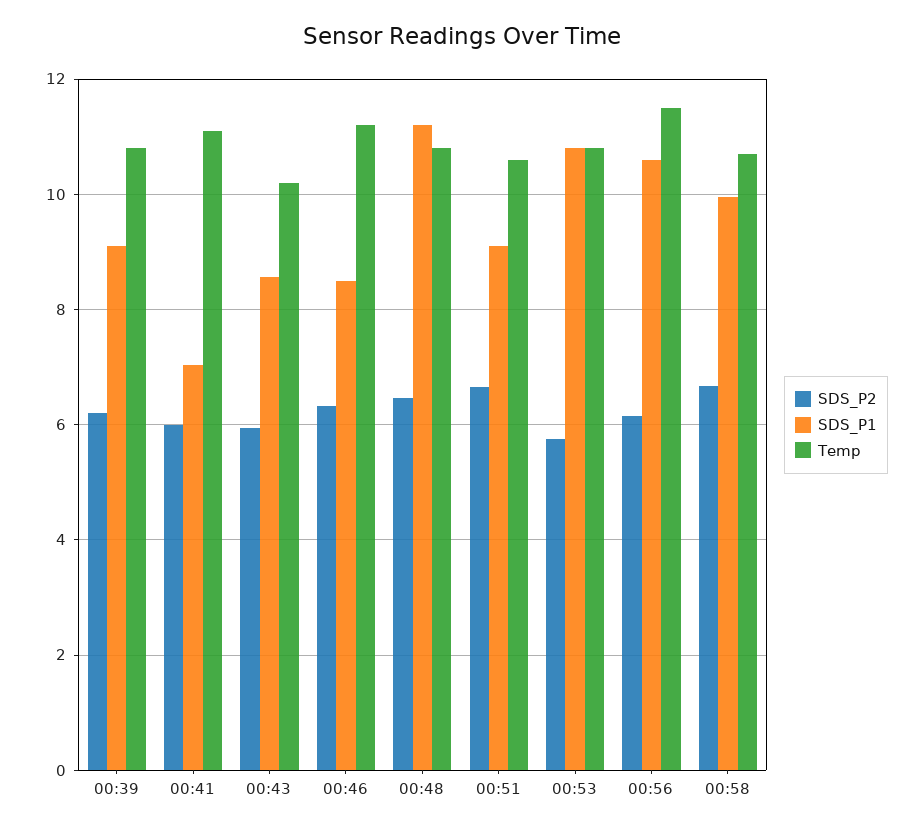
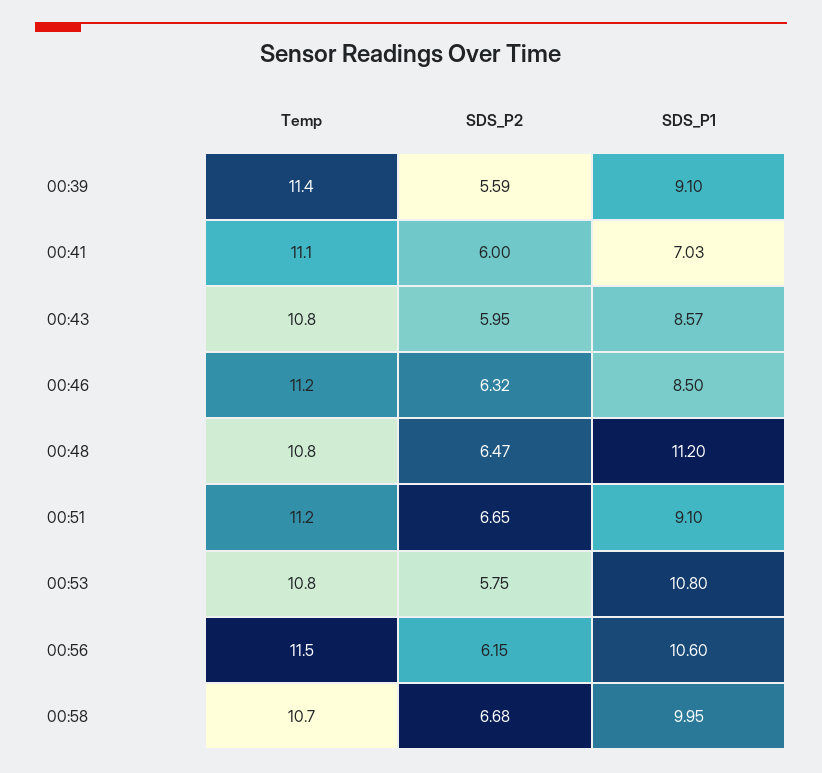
  {
    "SDS_P2": {
-     "00:39": 6.2,
+     "00:39": 5.59,
      "00:41": 6,
      "00:43": 5.95,
      "00:46": 6.32,
      "00:48": 6.47,
      "00:51": 6.65,
      "00:53": 5.75,
      "00:56": 6.15,
      "00:58": 6.68
    },
    "SDS_P1": {
      "00:39": 9.1,
      "00:41": 7.03,
      "00:43": 8.57,
      "00:46": 8.5,
      "00:48": 11.2,
      "00:51": 9.1,
      "00:53": 10.8,
      "00:56": 10.6,
      "00:58": 9.95
    },
    "Temp": {
-     "00:39": 10.8,
+     "00:39": 11.4,
      "00:41": 11.1,
-     "00:43": 10.2,
+     "00:43": 10.8,
      "00:46": 11.2,
      "00:48": 10.8,
-     "00:51": 10.6,
+     "00:51": 11.2,
      "00:53": 10.8,
      "00:56": 11.5,
      "00:58": 10.7
    }
  }

